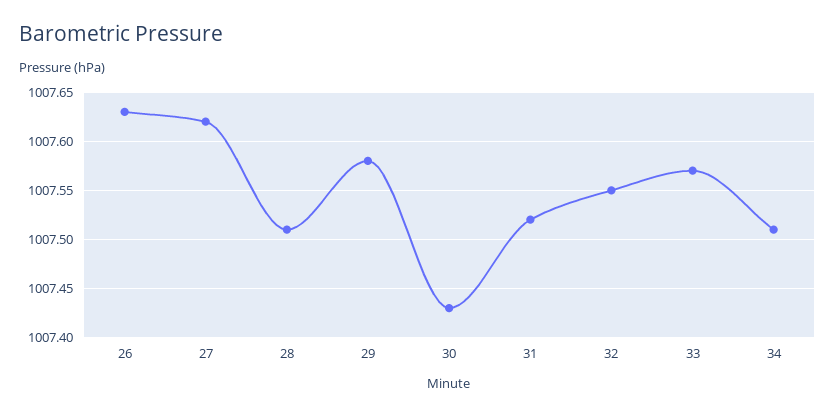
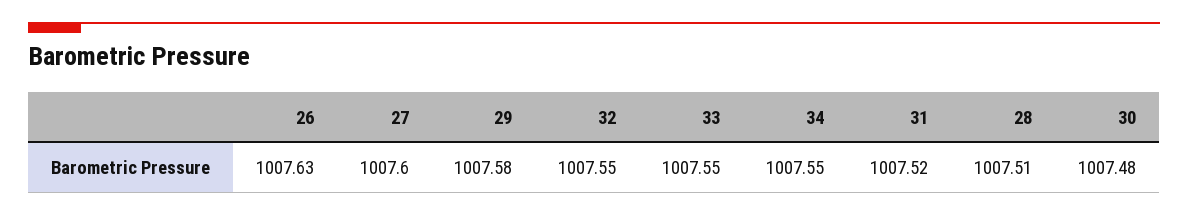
  {
    "26": 1007.63,
-   "27": 1007.62,
+   "27": 1007.6,
    "28": 1007.51,
    "29": 1007.58,
-   "30": 1007.43,
+   "30": 1007.48,
    "31": 1007.52,
    "32": 1007.55,
-   "33": 1007.57,
+   "33": 1007.55,
-   "34": 1007.51
+   "34": 1007.55
  }

